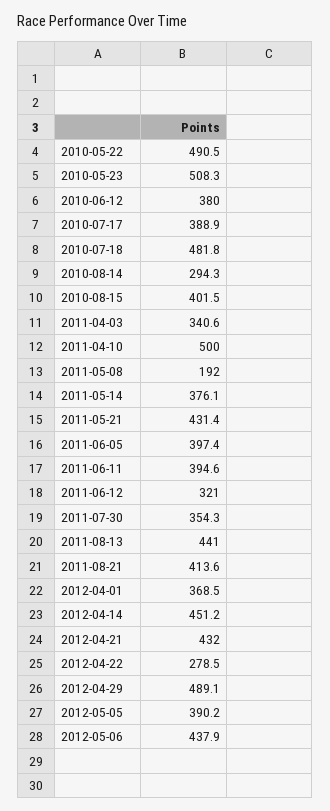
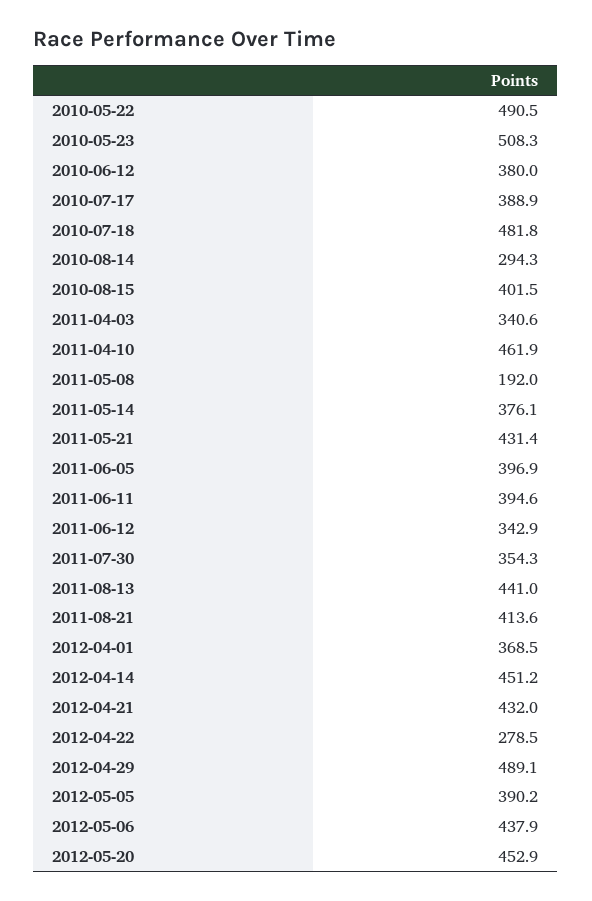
  {
    "2010-05-22": 490.5,
    "2010-05-23": 508.3,
    "2010-06-12": 380,
    "2010-07-17": 388.9,
    "2010-07-18": 481.8,
    "2010-08-14": 294.3,
    "2010-08-15": 401.5,
    "2011-04-03": 340.6,
-   "2011-04-10": 500,
+   "2011-04-10": 461.9,
    "2011-05-08": 192,
    "2011-05-14": 376.1,
    "2011-05-21": 431.4,
-   "2011-06-05": 397.4,
+   "2011-06-05": 396.9,
    "2011-06-11": 394.6,
-   "2011-06-12": 321,
+   "2011-06-12": 342.9,
    "2011-07-30": 354.3,
    "2011-08-13": 441,
    "2011-08-21": 413.6,
    "2012-04-01": 368.5,
    "2012-04-14": 451.2,
    "2012-04-21": 432,
    "2012-04-22": 278.5,
    "2012-04-29": 489.1,
    "2012-05-05": 390.2,
-   "2012-05-06": 437.9
+   "2012-05-06": 437.9,
+   "2012-05-20": 452.9
  }

